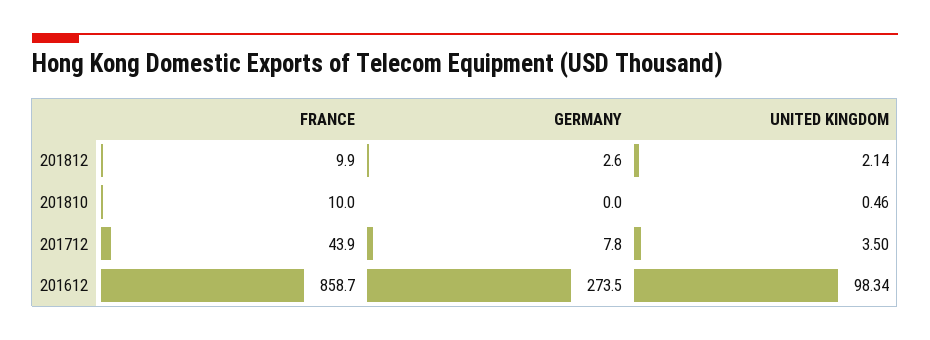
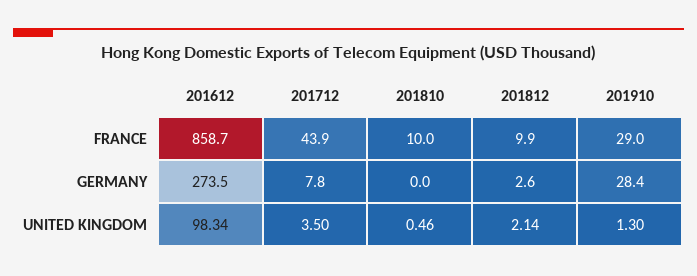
  {
    "FRANCE": {
      "201812": 9.9,
      "201810": 10,
      "201712": 43.9,
-     "201612": 858.7
+     "201612": 858.7,
+     "201910": 29
    },
    "GERMANY": {
      "201812": 2.6,
      "201810": 0,
      "201712": 7.8,
-     "201612": 273.5
+     "201612": 273.5,
+     "201910": 28.4
    },
    "UNITED KINGDOM": {
      "201812": 2.14,
      "201810": 0.46,
      "201712": 3.5,
-     "201612": 98.34
+     "201612": 98.34,
+     "201910": 1.3
    }
  }

